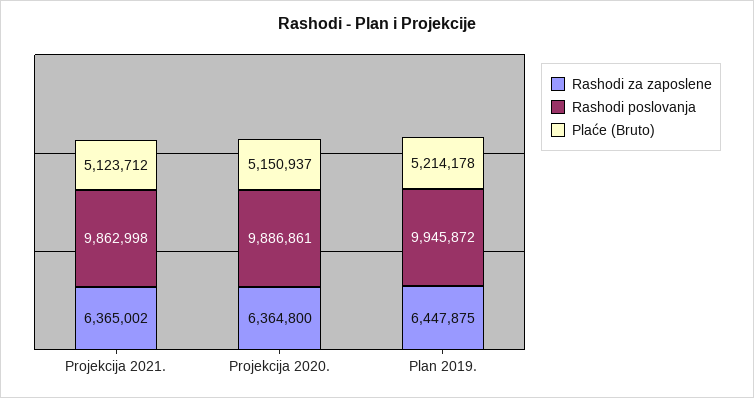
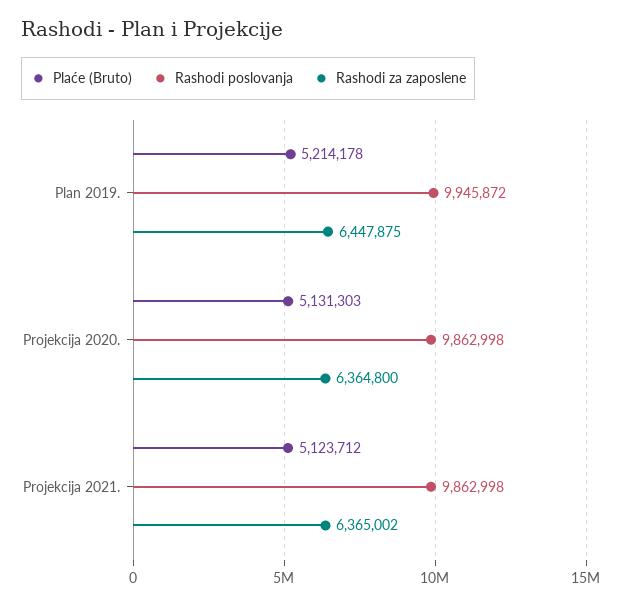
  {
    "Rashodi za zaposlene": {
      "Projekcija 2021.": 6365002,
      "Projekcija 2020.": 6364800,
      "Plan 2019.": 6447875
    },
    "Rashodi poslovanja": {
      "Projekcija 2021.": 9862998,
-     "Projekcija 2020.": 9886861,
+     "Projekcija 2020.": 9862998,
      "Plan 2019.": 9945872
    },
    "Plaće (Bruto)": {
      "Projekcija 2021.": 5123712,
-     "Projekcija 2020.": 5150937,
+     "Projekcija 2020.": 5131303,
      "Plan 2019.": 5214178
    }
  }

